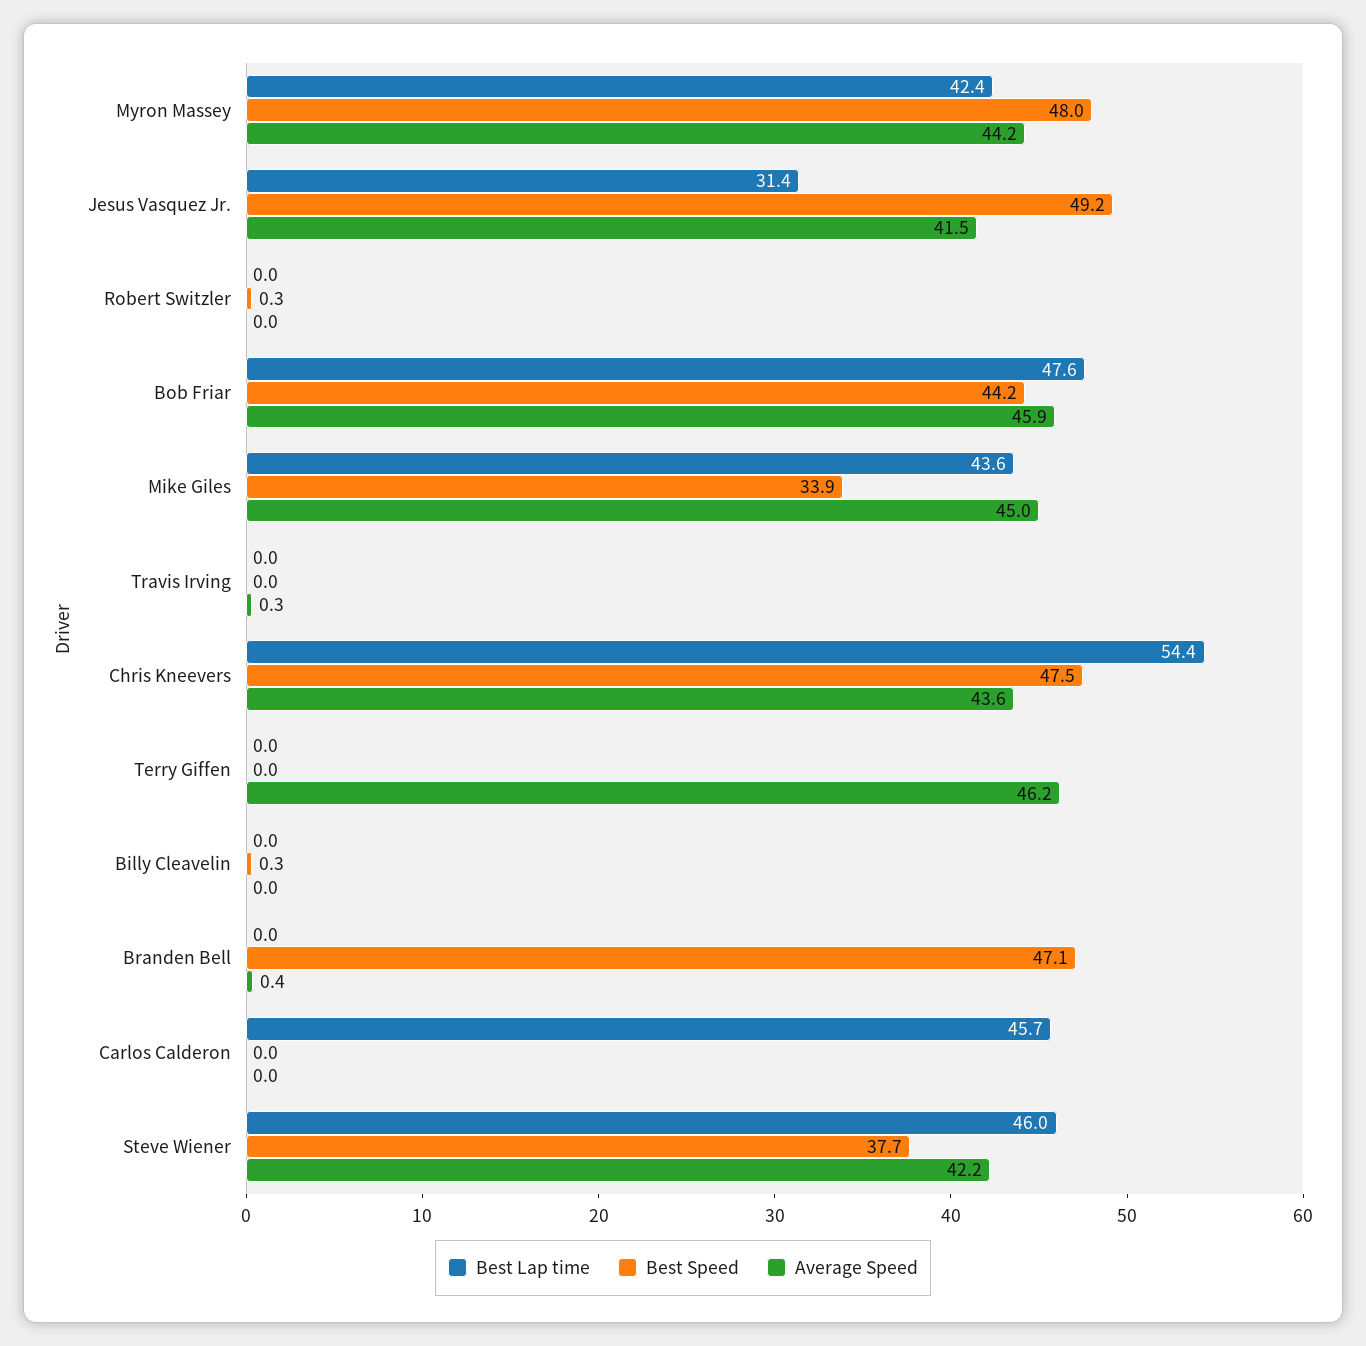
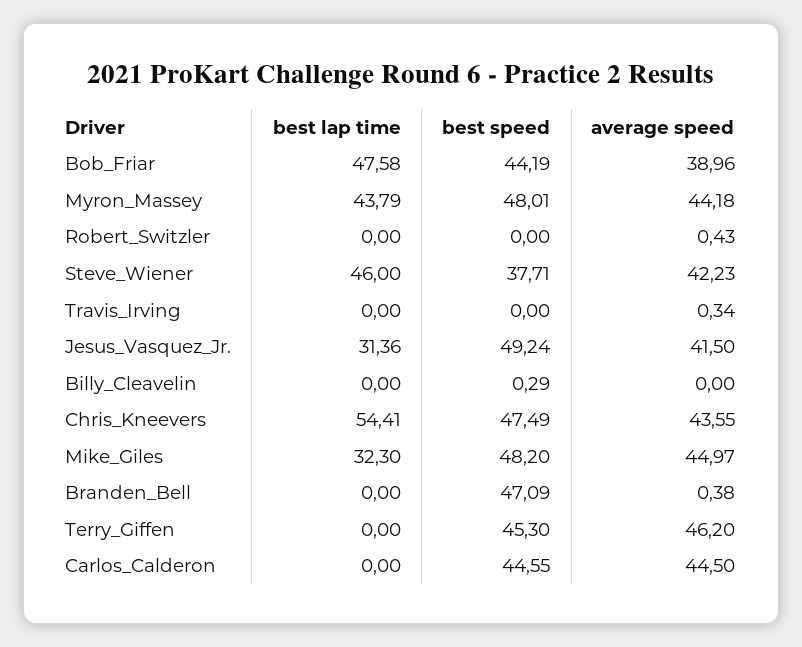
  {
    "Best Lap time": {
-     "Myron Massey": 42.4,
+     "Myron Massey": 43.79,
      "Jesus Vasquez Jr.": 31.36,
      "Robert Switzler": 0,
      "Bob Friar": 47.58,
-     "Mike Giles": 43.6,
+     "Mike Giles": 32.3,
      "Travis Irving": 0,
      "Chris Kneevers": 54.41,
      "Terry Giffen": 0,
      "Billy Cleavelin": 0,
      "Branden Bell": 0,
-     "Carlos Calderon": 45.7,
+     "Carlos Calderon": 0,
      "Steve Wiener": 46
    },
    "Best Speed": {
      "Myron Massey": 48.01,
      "Jesus Vasquez Jr.": 49.24,
-     "Robert Switzler": 0.3,
+     "Robert Switzler": 0,
      "Bob Friar": 44.19,
-     "Mike Giles": 33.9,
+     "Mike Giles": 48.2,
      "Travis Irving": 0,
      "Chris Kneevers": 47.49,
-     "Terry Giffen": 0,
+     "Terry Giffen": 45.3,
      "Billy Cleavelin": 0.29,
      "Branden Bell": 47.09,
-     "Carlos Calderon": 0,
+     "Carlos Calderon": 44.55,
      "Steve Wiener": 37.71
    },
    "Average Speed": {
      "Myron Massey": 44.18,
      "Jesus Vasquez Jr.": 41.5,
-     "Robert Switzler": 0,
+     "Robert Switzler": 0.43,
-     "Bob Friar": 45.9,
+     "Bob Friar": 38.96,
      "Mike Giles": 44.97,
      "Travis Irving": 0.34,
      "Chris Kneevers": 43.55,
      "Terry Giffen": 46.2,
      "Billy Cleavelin": 0,
      "Branden Bell": 0.38,
-     "Carlos Calderon": 0,
+     "Carlos Calderon": 44.5,
      "Steve Wiener": 42.23
    }
  }

